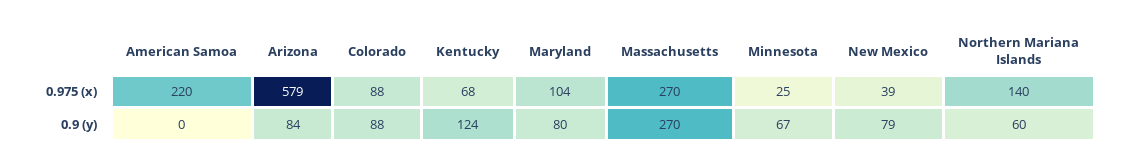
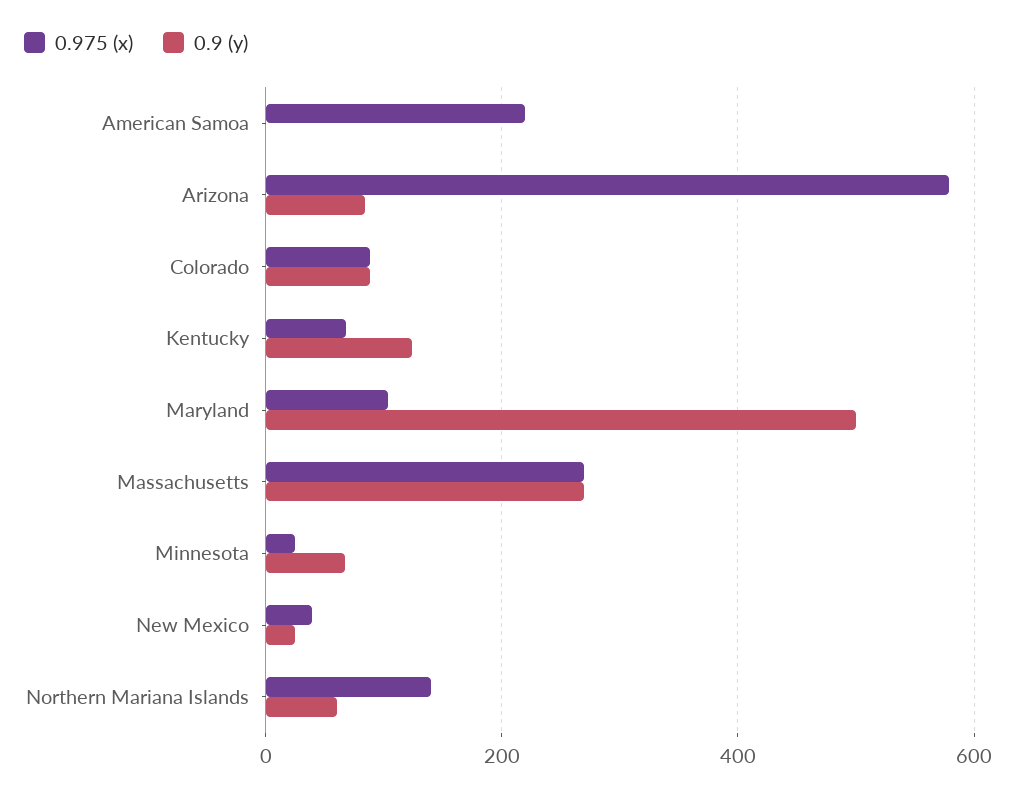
  {
    "0.975 (x)": {
      "American Samoa": 220,
      "Arizona": 579,
      "Colorado": 88,
      "Kentucky": 68,
      "Maryland": 104,
      "Massachusetts": 270,
      "Minnesota": 25,
      "New Mexico": 39,
      "Northern Mariana Islands": 140
    },
    "0.9 (y)": {
      "American Samoa": 0,
      "Arizona": 84,
      "Colorado": 88,
      "Kentucky": 124,
-     "Maryland": 80,
+     "Maryland": 500,
      "Massachusetts": 270,
      "Minnesota": 67,
-     "New Mexico": 79,
+     "New Mexico": 20,
      "Northern Mariana Islands": 60
    }
  }

